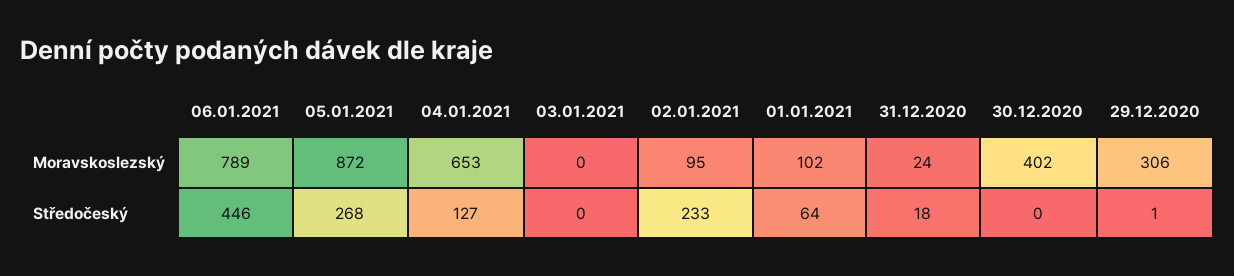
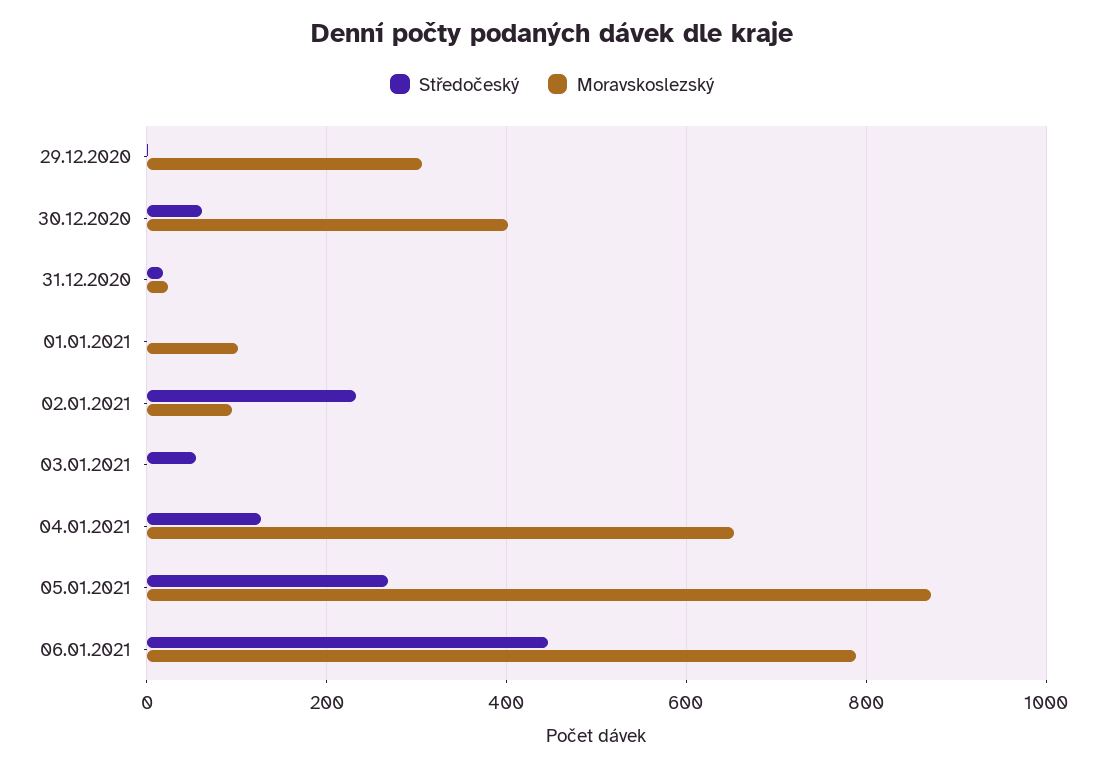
  {
    "Moravskoslezský": {
      "06.01.2021": 789,
      "05.01.2021": 872,
      "04.01.2021": 653,
      "03.01.2021": 0,
      "02.01.2021": 95,
      "01.01.2021": 102,
      "31.12.2020": 24,
      "30.12.2020": 402,
      "29.12.2020": 306
    },
    "Středočeský": {
      "06.01.2021": 446,
      "05.01.2021": 268,
      "04.01.2021": 127,
-     "03.01.2021": 0,
+     "03.01.2021": 60,
      "02.01.2021": 233,
-     "01.01.2021": 64,
+     "01.01.2021": 0,
      "31.12.2020": 18,
-     "30.12.2020": 0,
+     "30.12.2020": 60,
      "29.12.2020": 1
    }
  }

